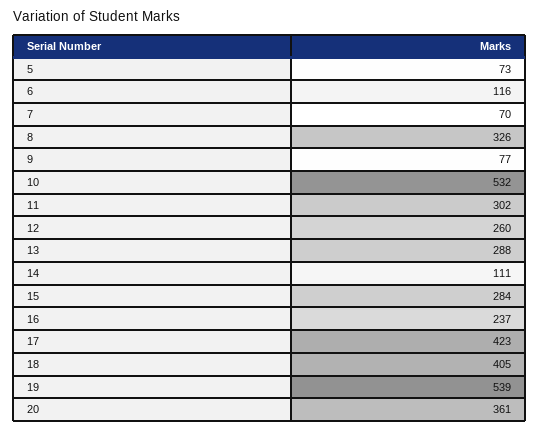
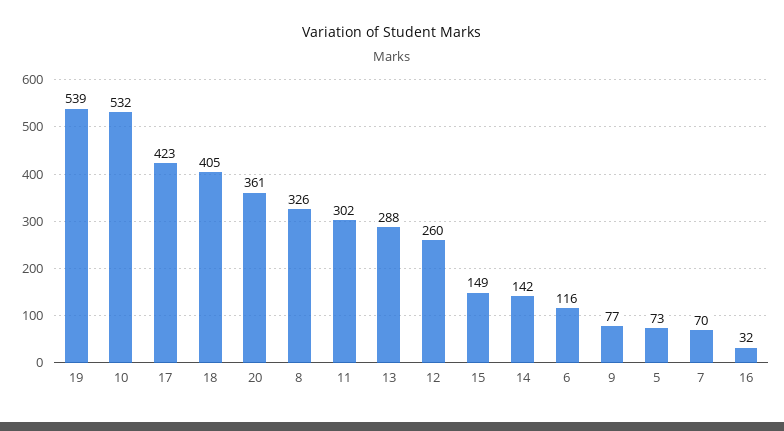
  {
    "5": 73,
    "6": 116,
    "7": 70,
    "8": 326,
    "9": 77,
    "10": 532,
    "11": 302,
    "12": 260,
    "13": 288,
-   "14": 111,
+   "14": 142,
-   "15": 284,
+   "15": 149,
-   "16": 237,
+   "16": 32,
    "17": 423,
    "18": 405,
    "19": 539,
    "20": 361
  }

